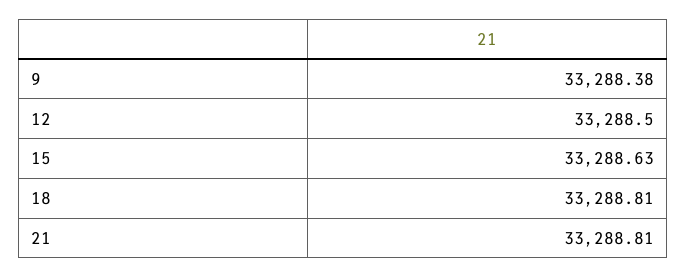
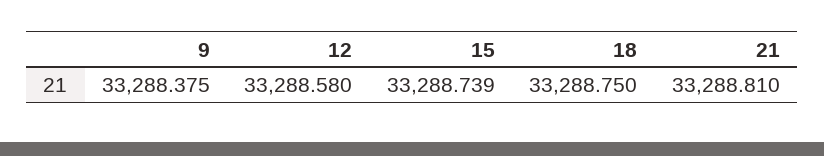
  {
    "9": 33288.375,
-   "12": 33288.5,
+   "12": 33288.58,
-   "15": 33288.63,
+   "15": 33288.739,
-   "18": 33288.81,
+   "18": 33288.75,
    "21": 33288.81
  }

